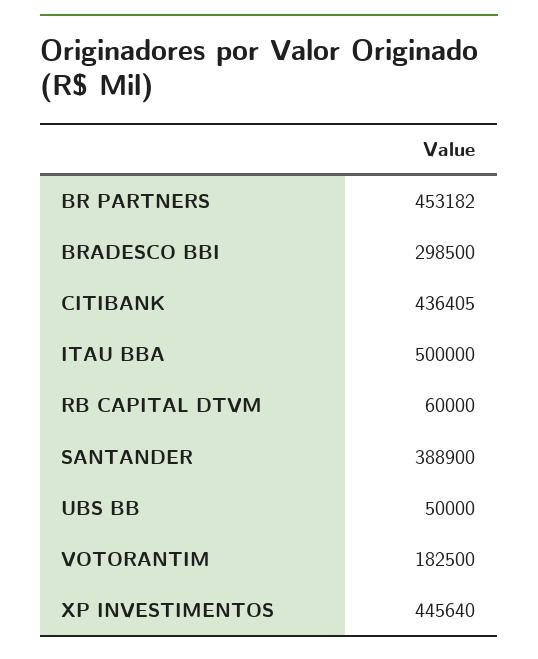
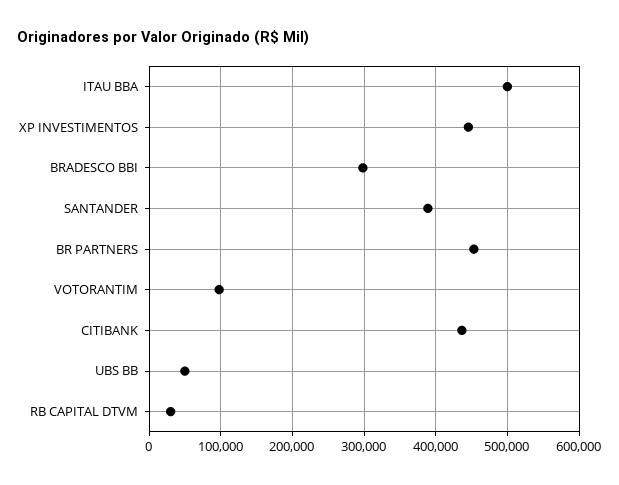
  {
    "BR PARTNERS": 453182,
    "BRADESCO BBI": 298500,
    "CITIBANK": 436405,
    "ITAU BBA": 500000,
-   "RB CAPITAL DTVM": 60000,
+   "RB CAPITAL DTVM": 30000,
    "SANTANDER": 388900,
    "UBS BB": 50000,
-   "VOTORANTIM": 182500,
+   "VOTORANTIM": 100000,
    "XP INVESTIMENTOS": 445640
  }

